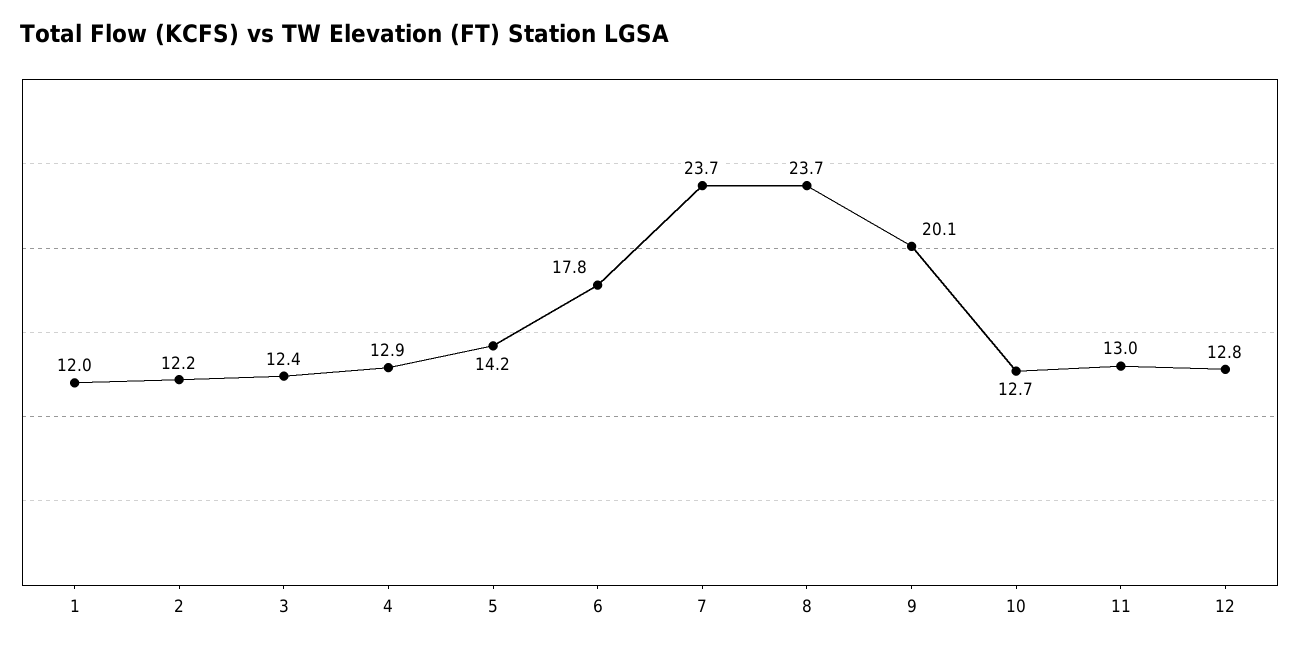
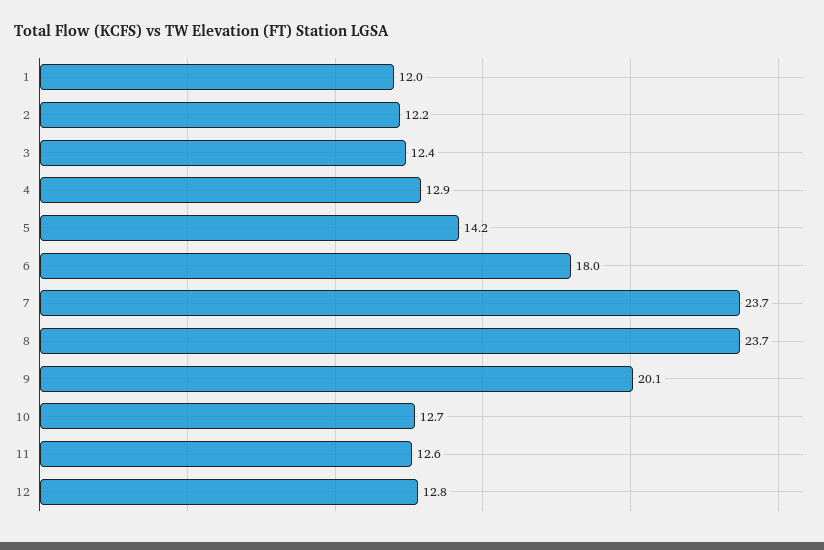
  {
    "1": 12,
    "2": 12.2,
    "3": 12.4,
    "4": 12.9,
    "5": 14.2,
-   "6": 17.8,
+   "6": 18,
    "7": 23.7,
    "8": 23.7,
    "9": 20.1,
    "10": 12.7,
-   "11": 13,
+   "11": 12.6,
    "12": 12.8
  }

